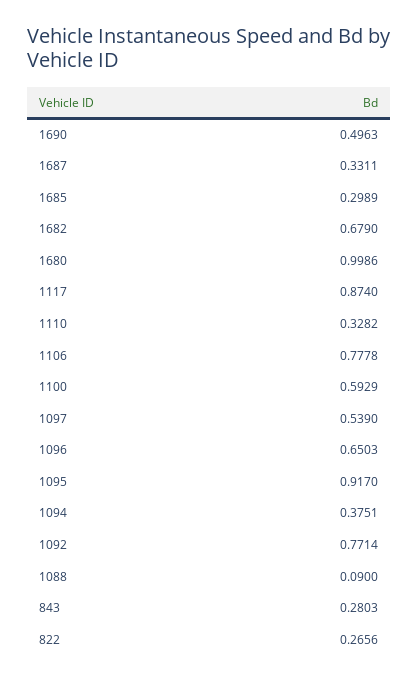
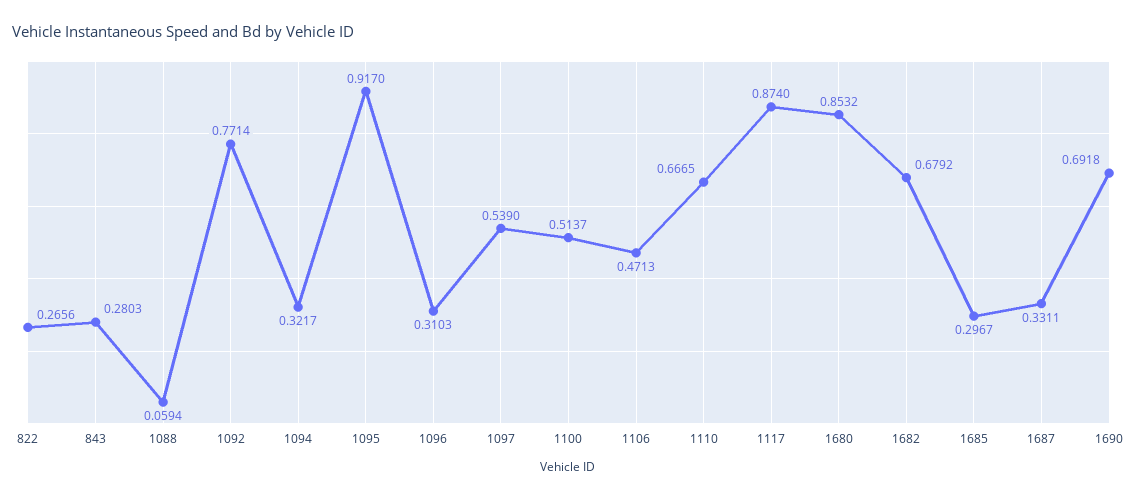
  {
-   "1690": 0.4963,
+   "1690": 0.6918,
    "1687": 0.3311,
-   "1685": 0.2989,
+   "1685": 0.2967,
-   "1682": 0.679,
+   "1682": 0.6792,
-   "1680": 0.9986,
+   "1680": 0.8532,
    "1117": 0.874,
-   "1110": 0.3282,
+   "1110": 0.6665,
-   "1106": 0.7778,
+   "1106": 0.4713,
-   "1100": 0.5929,
+   "1100": 0.5137,
    "1097": 0.539,
-   "1096": 0.6503,
+   "1096": 0.3103,
    "1095": 0.917,
-   "1094": 0.3751,
+   "1094": 0.3217,
    "1092": 0.7714,
-   "1088": 0.09,
+   "1088": 0.0594,
    "843": 0.2803,
    "822": 0.2656
  }

